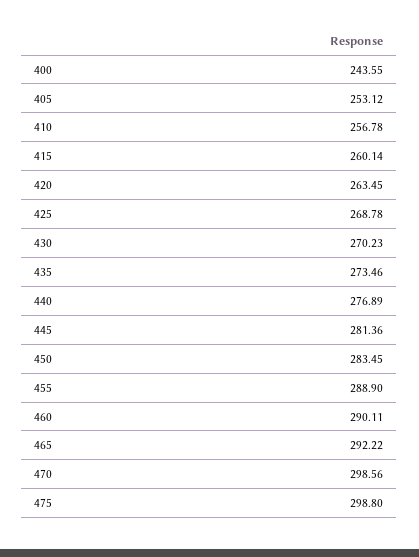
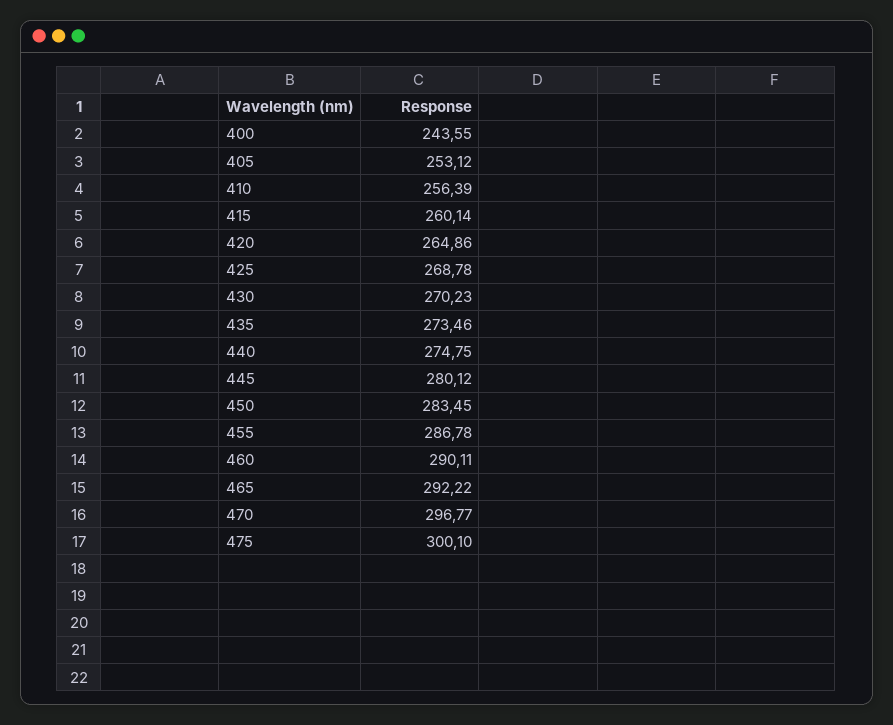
  {
    "400": 243.55,
    "405": 253.12,
-   "410": 256.78,
+   "410": 256.39,
    "415": 260.14,
-   "420": 263.45,
+   "420": 264.86,
    "425": 268.78,
    "430": 270.23,
    "435": 273.46,
-   "440": 276.89,
+   "440": 274.75,
-   "445": 281.36,
+   "445": 280.12,
    "450": 283.45,
-   "455": 288.9,
+   "455": 286.78,
    "460": 290.11,
    "465": 292.22,
-   "470": 298.56,
+   "470": 296.77,
-   "475": 298.8
+   "475": 300.1
  }

